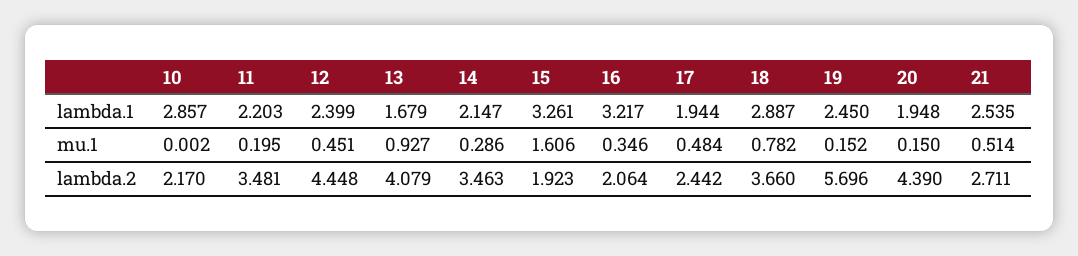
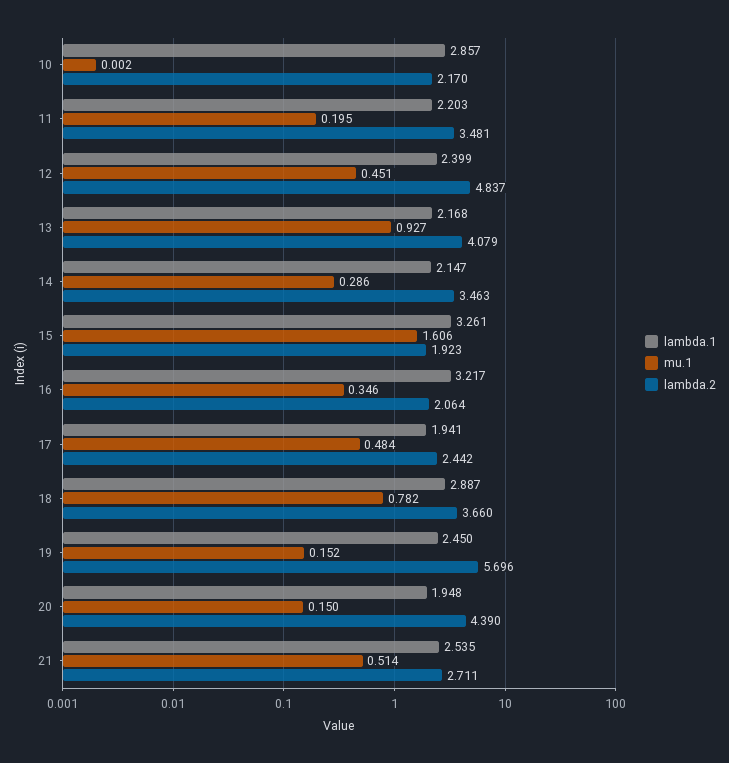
  {
    "lambda.1": {
      "10": 2.857,
      "11": 2.203,
      "12": 2.399,
-     "13": 1.679,
+     "13": 2.168,
      "14": 2.147,
      "15": 3.261,
      "16": 3.217,
-     "17": 1.944,
+     "17": 1.941,
      "18": 2.887,
      "19": 2.45,
      "20": 1.948,
      "21": 2.535
    },
    "mu.1": {
      "10": 0.002,
      "11": 0.195,
      "12": 0.451,
      "13": 0.927,
      "14": 0.286,
      "15": 1.606,
      "16": 0.346,
      "17": 0.484,
      "18": 0.782,
      "19": 0.152,
      "20": 0.15,
      "21": 0.514
    },
    "lambda.2": {
      "10": 2.17,
      "11": 3.481,
-     "12": 4.448,
+     "12": 4.837,
      "13": 4.079,
      "14": 3.463,
      "15": 1.923,
      "16": 2.064,
      "17": 2.442,
      "18": 3.66,
      "19": 5.696,
      "20": 4.39,
      "21": 2.711
    }
  }

